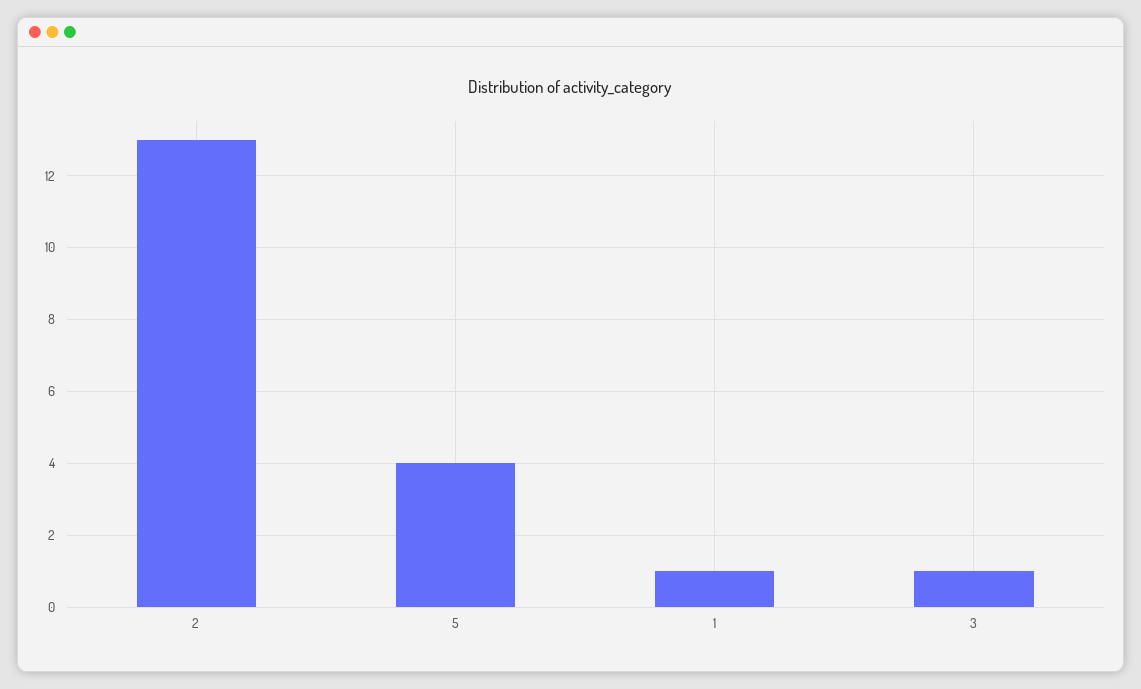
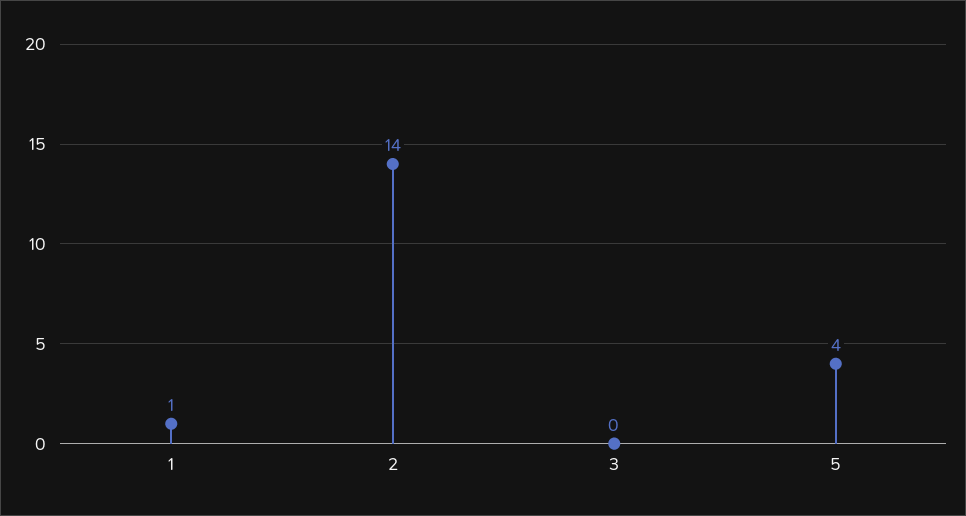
  {
-   "2": 13,
+   "2": 14,
    "5": 4,
    "1": 1,
-   "3": 1
+   "3": 0
  }

